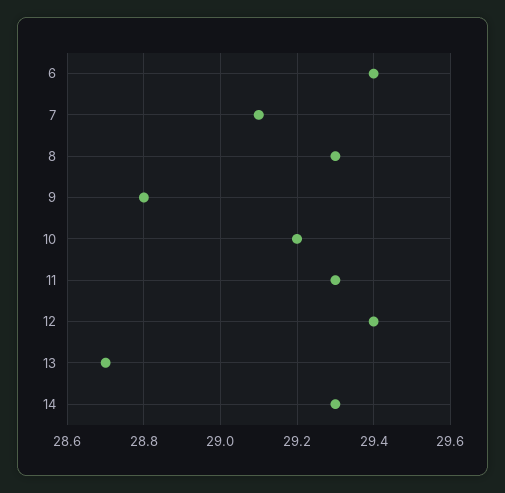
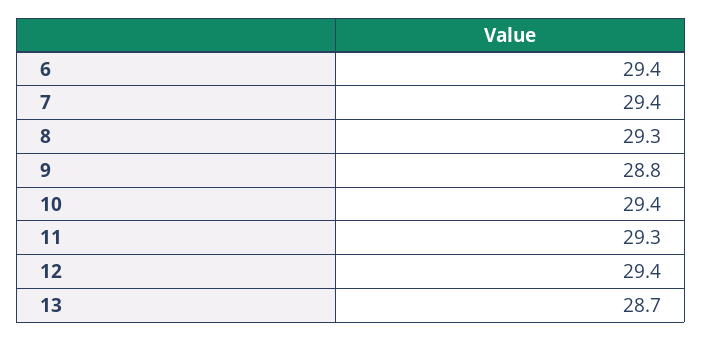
  {
    "6": 29.4,
-   "7": 29.1,
+   "7": 29.4,
    "8": 29.3,
    "9": 28.8,
-   "10": 29.2,
+   "10": 29.4,
    "11": 29.3,
    "12": 29.4,
-   "13": 28.7,
+   "13": 28.7
-   "14": 29.3
  }

